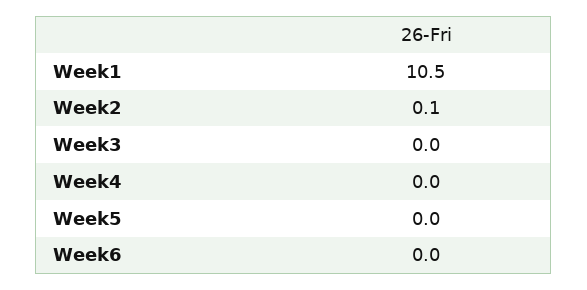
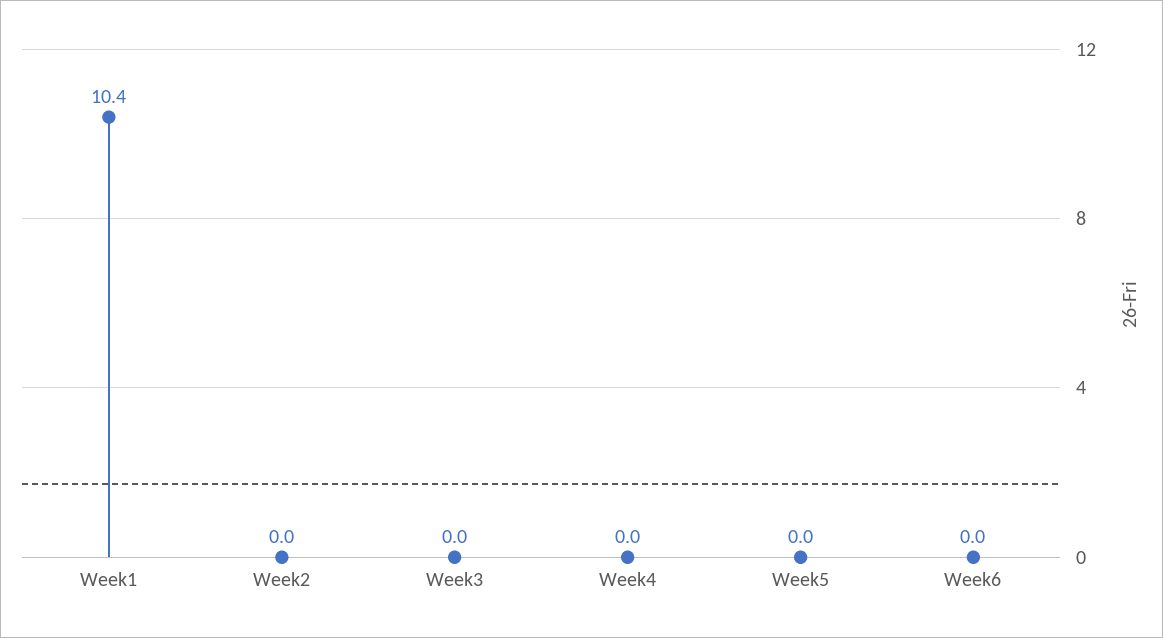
  {
-   "Week1": 10.5,
+   "Week1": 10.4,
-   "Week2": 0.1,
+   "Week2": 0,
    "Week3": 0,
    "Week4": 0,
    "Week5": 0,
    "Week6": 0
  }

